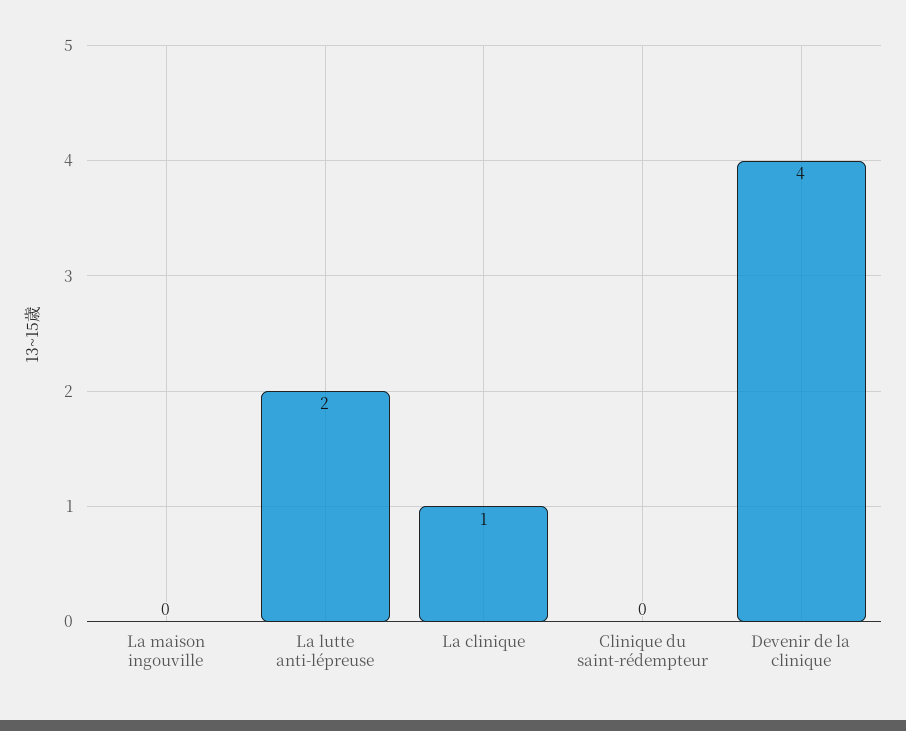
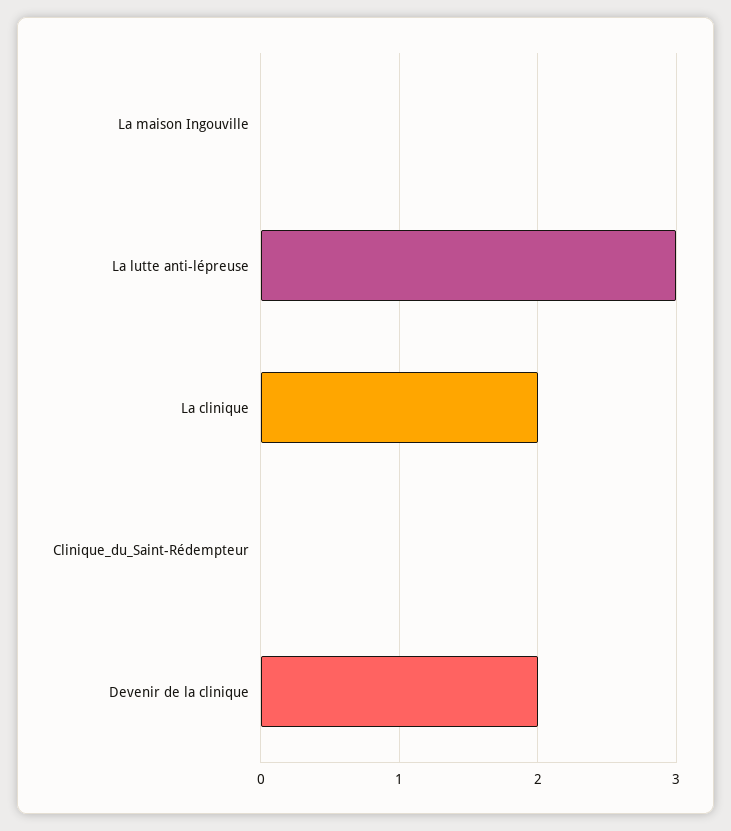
  {
    "La maison ingouville": 0,
-   "La lutte anti-lépreuse": 2,
+   "La lutte anti-lépreuse": 3,
-   "La clinique": 1,
+   "La clinique": 2,
    "Clinique du saint-rédempteur": 0,
-   "Devenir de la clinique": 4
+   "Devenir de la clinique": 2
  }

